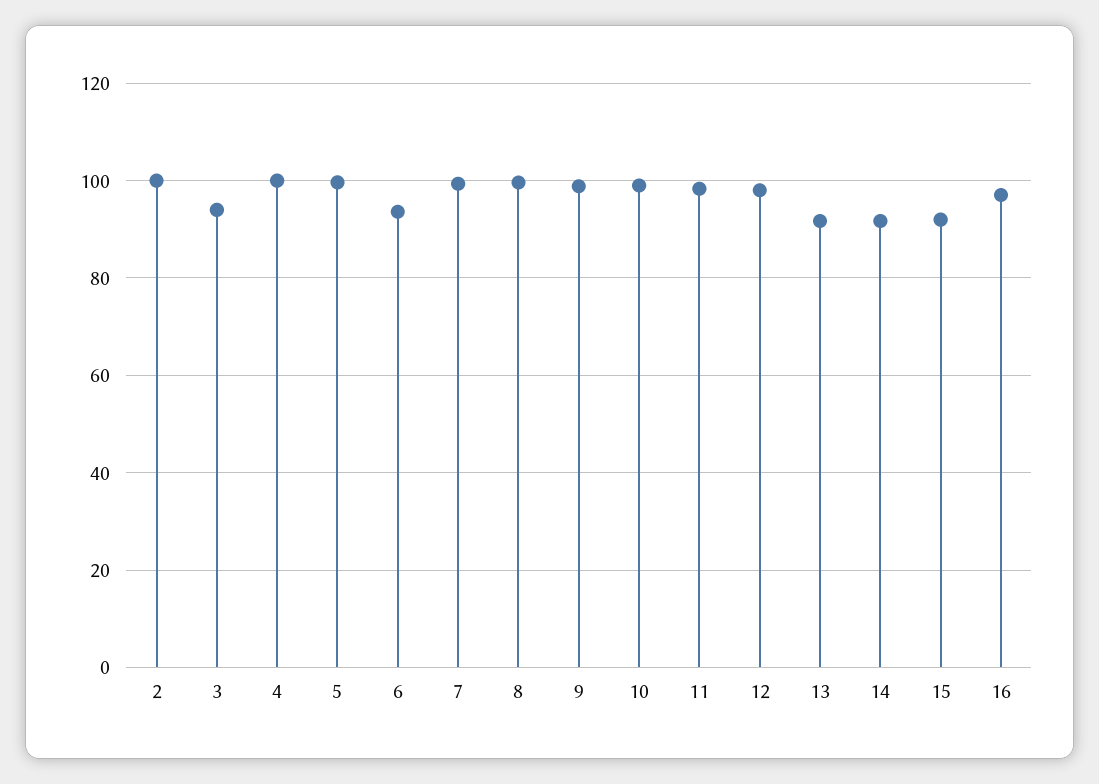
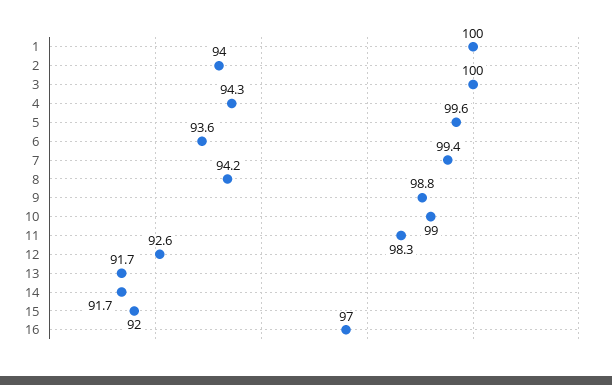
  {
-   "2": 100,
+   "2": 94,
-   "3": 94,
+   "3": 100,
-   "4": 100,
+   "4": 94.3,
    "5": 99.6,
    "6": 93.6,
    "7": 99.4,
-   "8": 100,
+   "8": 94.2,
    "9": 98.8,
    "10": 99,
    "11": 98.3,
-   "12": 98,
+   "12": 92.6,
    "13": 91.7,
    "14": 91.7,
    "15": 92,
-   "16": 97
+   "16": 97,
+   "1": 100
  }

